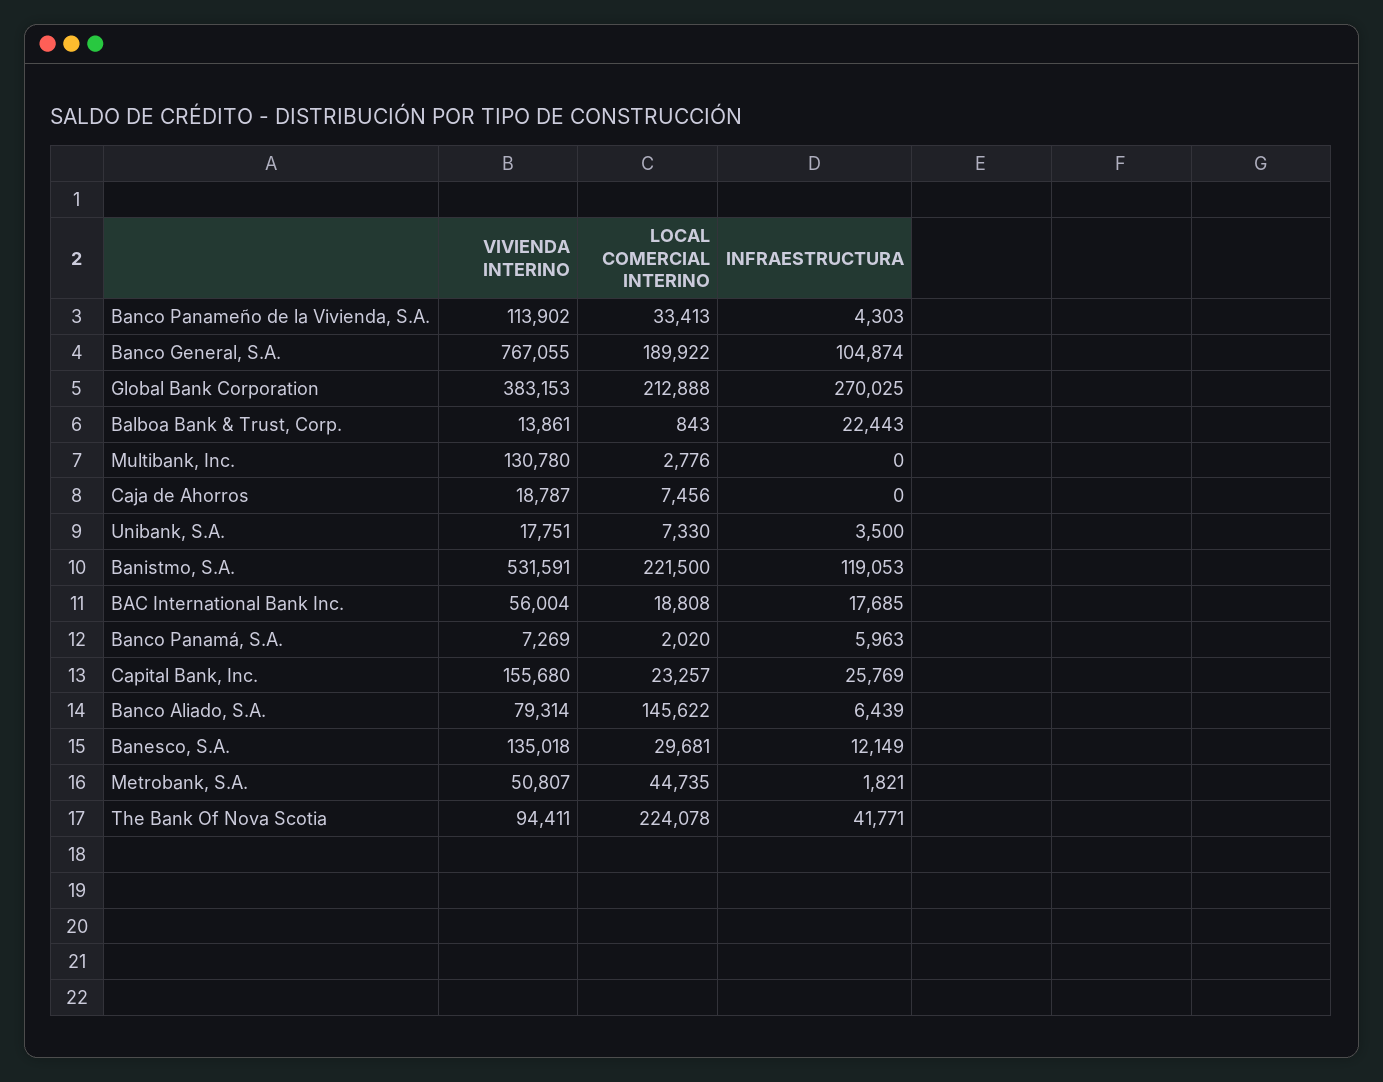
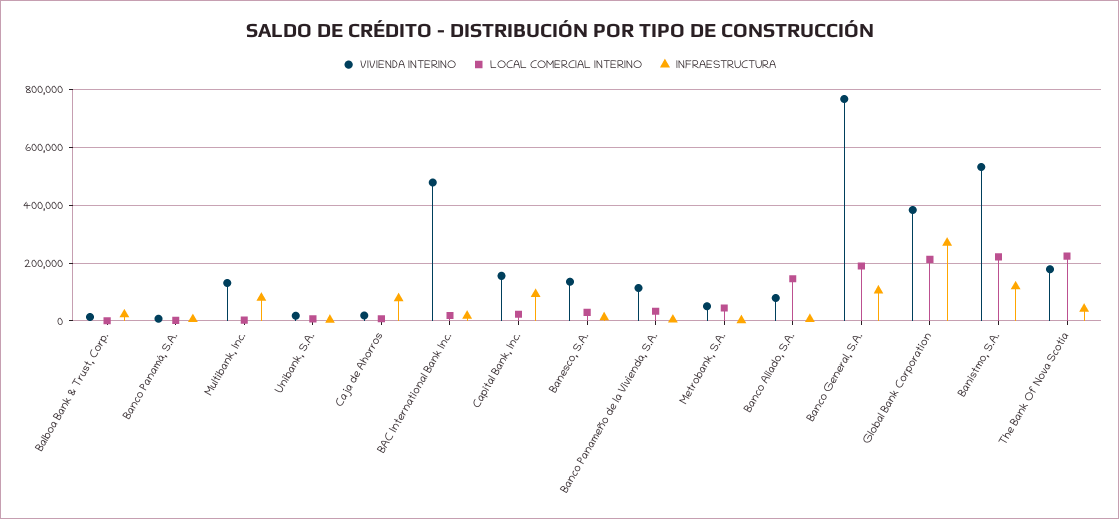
  {
    "VIVIENDA INTERINO": {
      "Banco Panameño de la Vivienda, S.A.": 113902,
      "Banco General, S.A.": 767055,
      "Global Bank Corporation": 383153,
      "Balboa Bank & Trust, Corp.": 13861,
      "Multibank, Inc.": 130780,
      "Caja de Ahorros": 18787,
      "Unibank, S.A.": 17751,
      "Banistmo, S.A.": 531591,
-     "BAC International Bank Inc.": 56004,
+     "BAC International Bank Inc.": 475000,
      "Banco Panamá, S.A.": 7269,
      "Capital Bank, Inc.": 155680,
      "Banco Aliado, S.A.": 79314,
      "Banesco, S.A.": 135018,
      "Metrobank, S.A.": 50807,
-     "The Bank Of Nova Scotia": 94411
+     "The Bank Of Nova Scotia": 175000
    },
    "LOCAL COMERCIAL INTERINO": {
      "Banco Panameño de la Vivienda, S.A.": 33413,
      "Banco General, S.A.": 189922,
      "Global Bank Corporation": 212888,
      "Balboa Bank & Trust, Corp.": 843,
      "Multibank, Inc.": 2776,
      "Caja de Ahorros": 7456,
      "Unibank, S.A.": 7330,
      "Banistmo, S.A.": 221500,
      "BAC International Bank Inc.": 18808,
      "Banco Panamá, S.A.": 2020,
      "Capital Bank, Inc.": 23257,
      "Banco Aliado, S.A.": 145622,
      "Banesco, S.A.": 29681,
      "Metrobank, S.A.": 44735,
      "The Bank Of Nova Scotia": 224078
    },
    "INFRAESTRUCTURA": {
      "Banco Panameño de la Vivienda, S.A.": 4303,
      "Banco General, S.A.": 104874,
      "Global Bank Corporation": 270025,
      "Balboa Bank & Trust, Corp.": 22443,
-     "Multibank, Inc.": 0,
+     "Multibank, Inc.": 75000,
-     "Caja de Ahorros": 0,
+     "Caja de Ahorros": 75000,
      "Unibank, S.A.": 3500,
      "Banistmo, S.A.": 119053,
      "BAC International Bank Inc.": 17685,
      "Banco Panamá, S.A.": 5963,
-     "Capital Bank, Inc.": 25769,
+     "Capital Bank, Inc.": 100000,
      "Banco Aliado, S.A.": 6439,
      "Banesco, S.A.": 12149,
      "Metrobank, S.A.": 1821,
      "The Bank Of Nova Scotia": 41771
    }
  }

